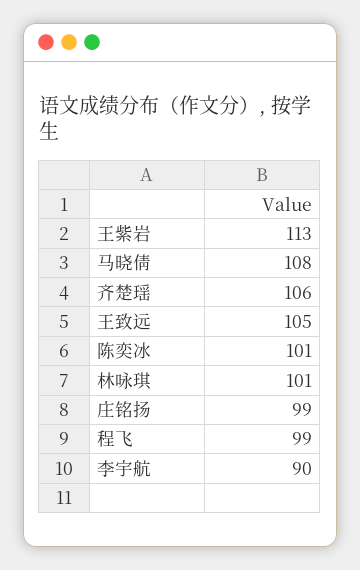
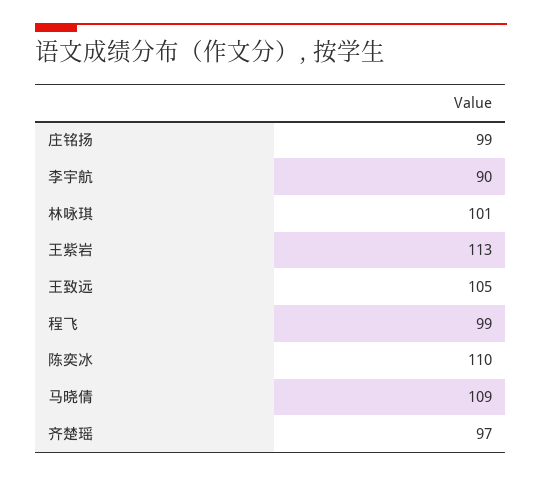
  {
    "王紫岩": 113,
-   "马晓倩": 108,
+   "马晓倩": 109,
-   "齐楚瑶": 106,
+   "齐楚瑶": 97,
    "王致远": 105,
-   "陈奕冰": 101,
+   "陈奕冰": 110,
    "林咏琪": 101,
    "庄铭扬": 99,
    "程飞": 99,
    "李宇航": 90
  }

